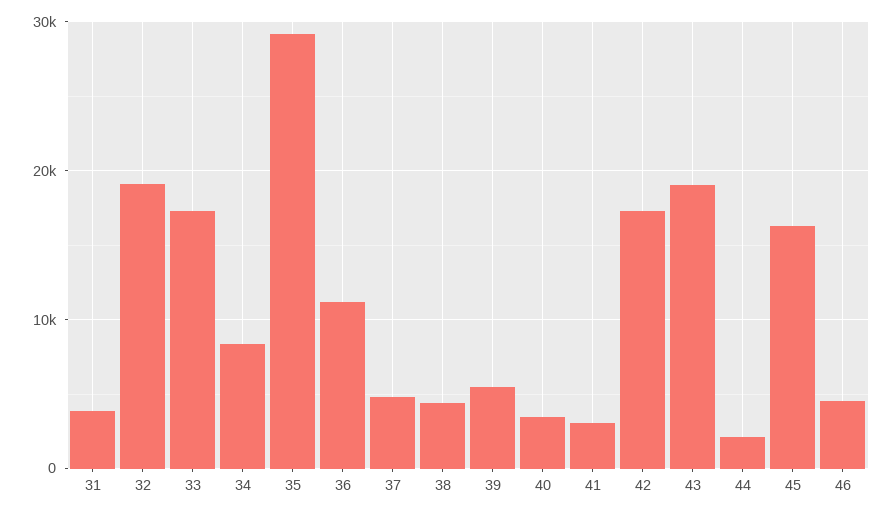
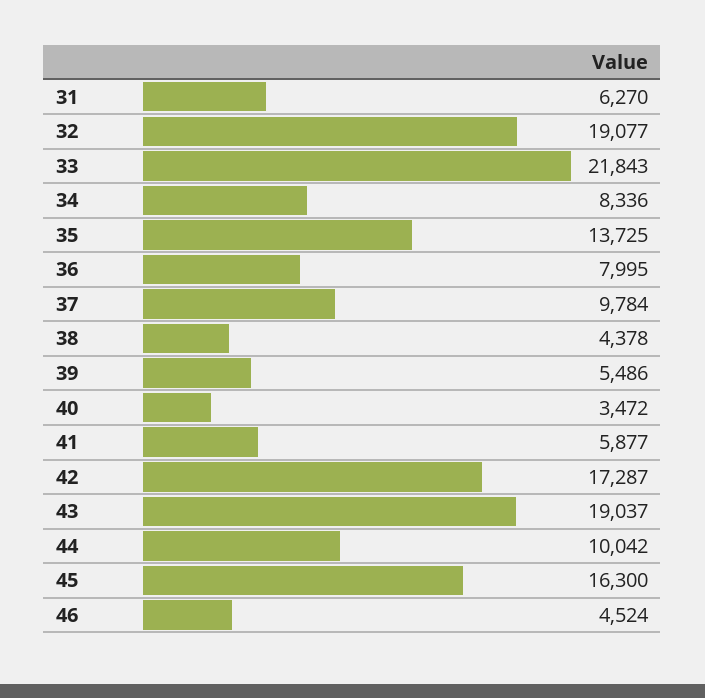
  {
-   "31": 4000,
+   "31": 6270,
    "32": 19077,
-   "33": 17000,
+   "33": 21843,
    "34": 8336,
-   "35": 29000,
+   "35": 13725,
-   "36": 11000,
+   "36": 7995,
-   "37": 5000,
+   "37": 9784,
    "38": 4378,
    "39": 5486,
    "40": 3472,
-   "41": 3000,
+   "41": 5877,
    "42": 17287,
    "43": 19037,
-   "44": 2000,
+   "44": 10042,
    "45": 16300,
    "46": 4524
  }

